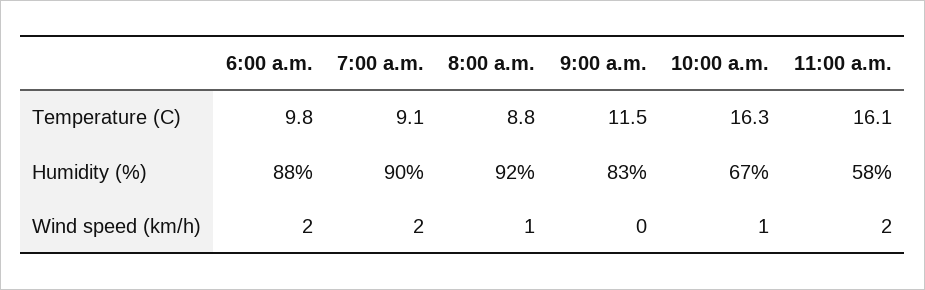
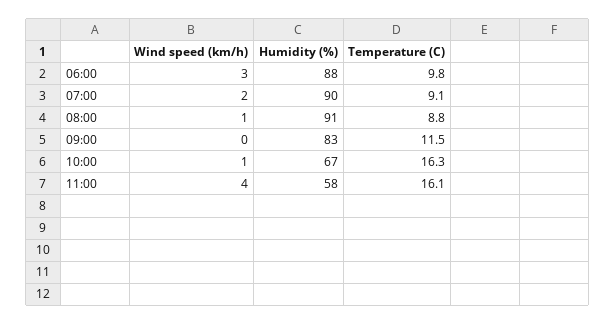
  {
    "6:00 a.m.": {
      "Temperature (C)": 9.8,
      "Humidity (%)": 88,
-     "Wind speed (km/h)": 2
+     "Wind speed (km/h)": 3
    },
    "7:00 a.m.": {
      "Temperature (C)": 9.1,
      "Humidity (%)": 90,
      "Wind speed (km/h)": 2
    },
    "8:00 a.m.": {
      "Temperature (C)": 8.8,
-     "Humidity (%)": 92,
+     "Humidity (%)": 91,
      "Wind speed (km/h)": 1
    },
    "9:00 a.m.": {
      "Temperature (C)": 11.5,
      "Humidity (%)": 83,
      "Wind speed (km/h)": 0
    },
    "10:00 a.m.": {
      "Temperature (C)": 16.3,
      "Humidity (%)": 67,
      "Wind speed (km/h)": 1
    },
    "11:00 a.m.": {
      "Temperature (C)": 16.1,
      "Humidity (%)": 58,
-     "Wind speed (km/h)": 2
+     "Wind speed (km/h)": 4
    }
  }

